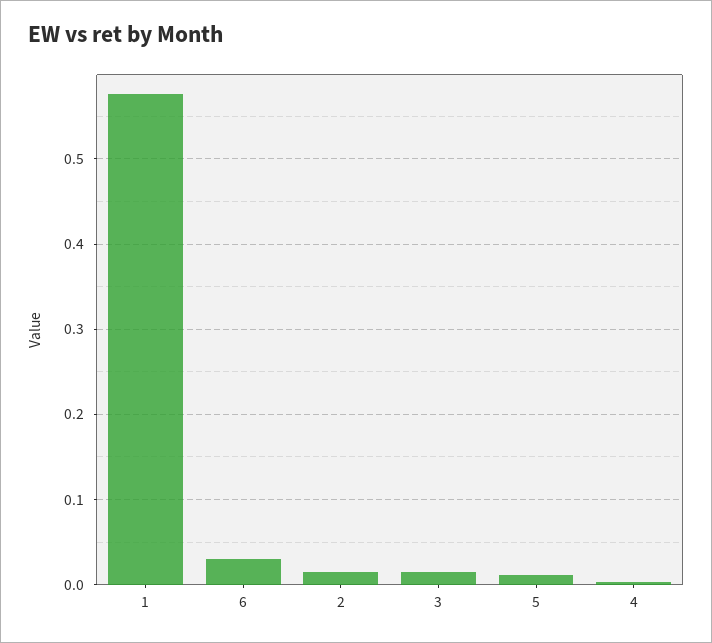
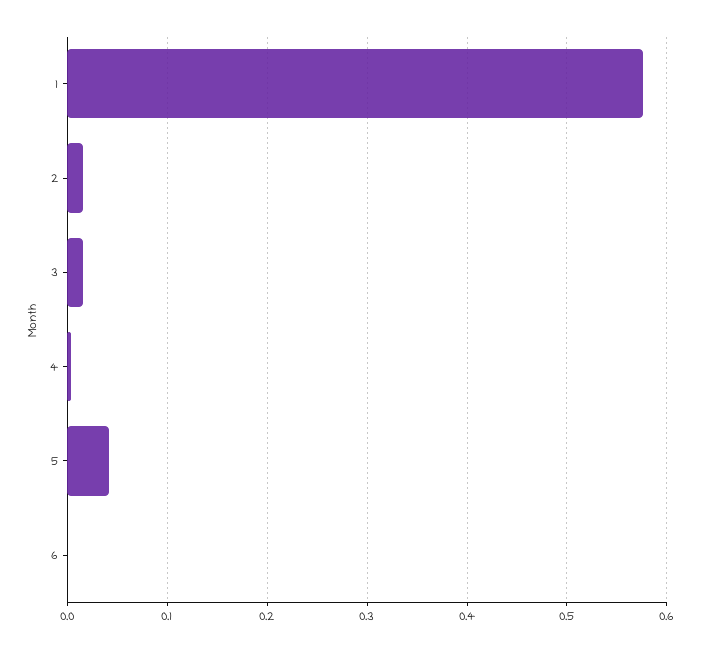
  {
    "1": 0.58,
-   "6": 0.03,
+   "6": 0,
    "2": 0.02,
    "3": 0.02,
-   "5": 0.01,
+   "5": 0.04,
    "4": 0
  }

